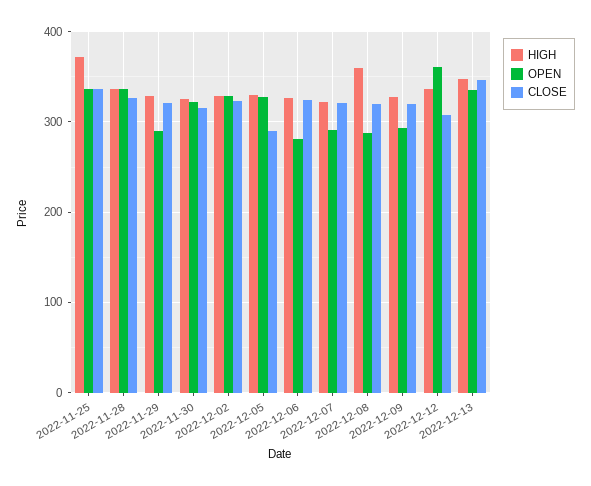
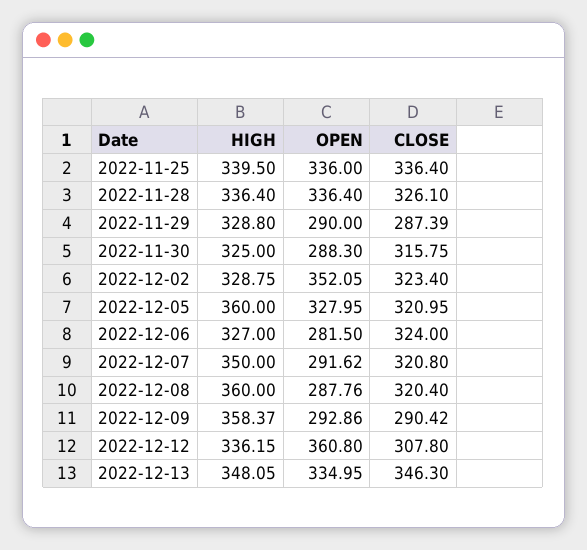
  {
    "HIGH": {
-     "2022-11-25": 370,
+     "2022-11-25": 339.5,
      "2022-11-28": 336.4,
      "2022-11-29": 328.8,
      "2022-11-30": 325,
      "2022-12-02": 328.75,
-     "2022-12-05": 330,
+     "2022-12-05": 360,
      "2022-12-06": 327,
-     "2022-12-07": 320,
+     "2022-12-07": 350,
      "2022-12-08": 360,
-     "2022-12-09": 330,
+     "2022-12-09": 358.37,
      "2022-12-12": 336.15,
      "2022-12-13": 348.05
    },
    "OPEN": {
      "2022-11-25": 336,
      "2022-11-28": 336.4,
      "2022-11-29": 290,
-     "2022-11-30": 320,
+     "2022-11-30": 288.3,
-     "2022-12-02": 330,
+     "2022-12-02": 352.05,
      "2022-12-05": 327.95,
      "2022-12-06": 281.5,
      "2022-12-07": 291.62,
      "2022-12-08": 287.76,
      "2022-12-09": 292.86,
      "2022-12-12": 360.8,
      "2022-12-13": 334.95
    },
    "CLOSE": {
      "2022-11-25": 336.4,
      "2022-11-28": 326.1,
-     "2022-11-29": 320,
+     "2022-11-29": 287.39,
      "2022-11-30": 315.75,
      "2022-12-02": 323.4,
-     "2022-12-05": 290,
+     "2022-12-05": 320.95,
      "2022-12-06": 324,
      "2022-12-07": 320.8,
      "2022-12-08": 320.4,
-     "2022-12-09": 320,
+     "2022-12-09": 290.42,
      "2022-12-12": 307.8,
      "2022-12-13": 346.3
    }
  }

